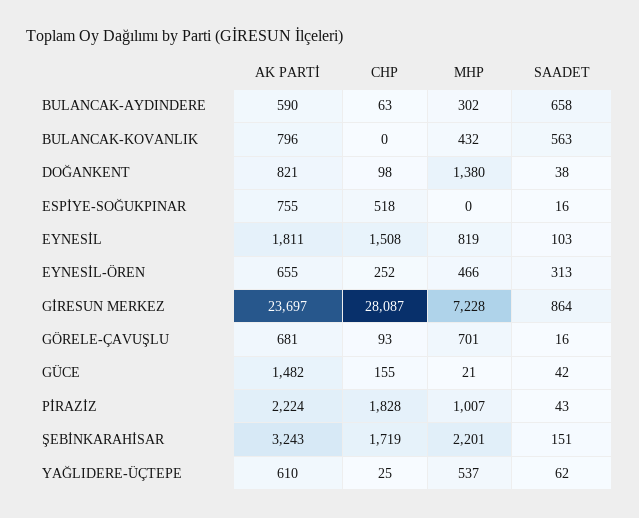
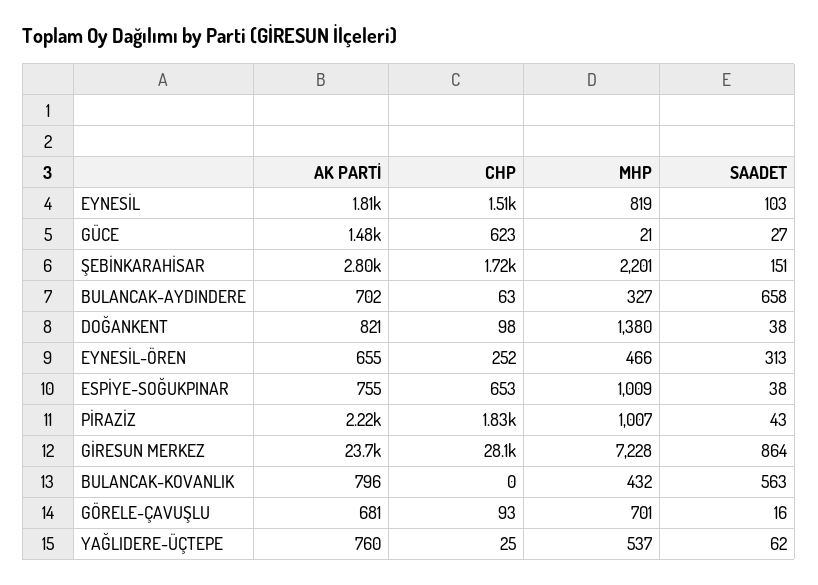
  {
    "AK PARTİ": {
-     "BULANCAK-AYDINDERE": 590,
+     "BULANCAK-AYDINDERE": 702,
      "BULANCAK-KOVANLIK": 796,
      "DOĞANKENT": 821,
      "ESPİYE-SOĞUKPINAR": 755,
      "EYNESİL": 1811,
      "EYNESİL-ÖREN": 655,
      "GİRESUN MERKEZ": 23697,
      "GÖRELE-ÇAVUŞLU": 681,
      "GÜCE": 1482,
      "PİRAZİZ": 2224,
-     "ŞEBİNKARAHİSAR": 3243,
+     "ŞEBİNKARAHİSAR": 2800,
-     "YAĞLIDERE-ÜÇTEPE": 610
+     "YAĞLIDERE-ÜÇTEPE": 760
    },
    "CHP": {
      "BULANCAK-AYDINDERE": 63,
      "BULANCAK-KOVANLIK": 0,
      "DOĞANKENT": 98,
-     "ESPİYE-SOĞUKPINAR": 518,
+     "ESPİYE-SOĞUKPINAR": 653,
      "EYNESİL": 1508,
      "EYNESİL-ÖREN": 252,
      "GİRESUN MERKEZ": 28087,
      "GÖRELE-ÇAVUŞLU": 93,
-     "GÜCE": 155,
+     "GÜCE": 623,
      "PİRAZİZ": 1828,
      "ŞEBİNKARAHİSAR": 1719,
      "YAĞLIDERE-ÜÇTEPE": 25
    },
    "MHP": {
-     "BULANCAK-AYDINDERE": 302,
+     "BULANCAK-AYDINDERE": 327,
      "BULANCAK-KOVANLIK": 432,
      "DOĞANKENT": 1380,
-     "ESPİYE-SOĞUKPINAR": 0,
+     "ESPİYE-SOĞUKPINAR": 1009,
      "EYNESİL": 819,
      "EYNESİL-ÖREN": 466,
      "GİRESUN MERKEZ": 7228,
      "GÖRELE-ÇAVUŞLU": 701,
      "GÜCE": 21,
      "PİRAZİZ": 1007,
      "ŞEBİNKARAHİSAR": 2201,
      "YAĞLIDERE-ÜÇTEPE": 537
    },
    "SAADET": {
      "BULANCAK-AYDINDERE": 658,
      "BULANCAK-KOVANLIK": 563,
      "DOĞANKENT": 38,
-     "ESPİYE-SOĞUKPINAR": 16,
+     "ESPİYE-SOĞUKPINAR": 38,
      "EYNESİL": 103,
      "EYNESİL-ÖREN": 313,
      "GİRESUN MERKEZ": 864,
      "GÖRELE-ÇAVUŞLU": 16,
-     "GÜCE": 42,
+     "GÜCE": 27,
      "PİRAZİZ": 43,
      "ŞEBİNKARAHİSAR": 151,
      "YAĞLIDERE-ÜÇTEPE": 62
    }
  }

